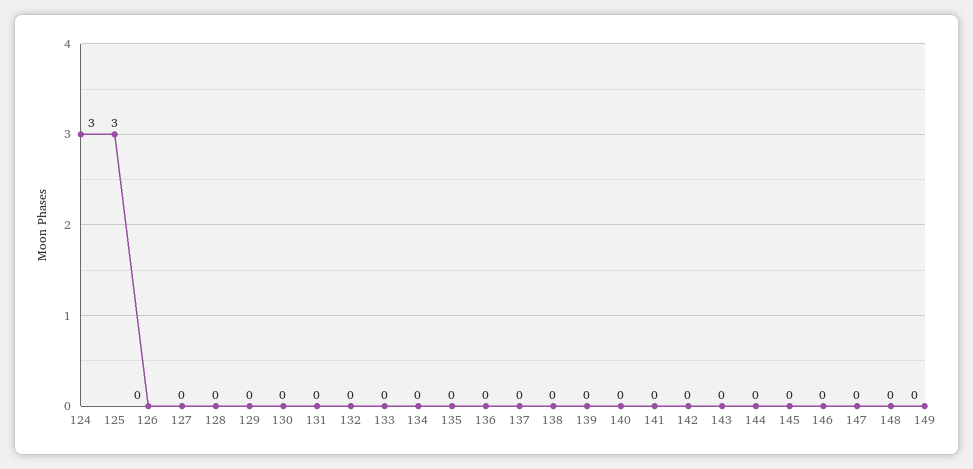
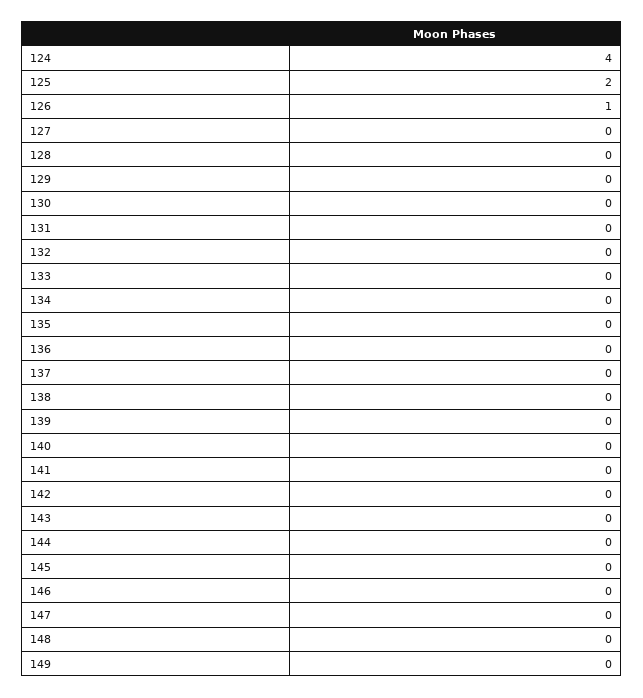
  {
-   "124": 3,
+   "124": 4,
-   "125": 3,
+   "125": 2,
-   "126": 0,
+   "126": 1,
    "127": 0,
    "128": 0,
    "129": 0,
    "130": 0,
    "131": 0,
    "132": 0,
    "133": 0,
    "134": 0,
    "135": 0,
    "136": 0,
    "137": 0,
    "138": 0,
    "139": 0,
    "140": 0,
    "141": 0,
    "142": 0,
    "143": 0,
    "144": 0,
    "145": 0,
    "146": 0,
    "147": 0,
    "148": 0,
    "149": 0
  }

